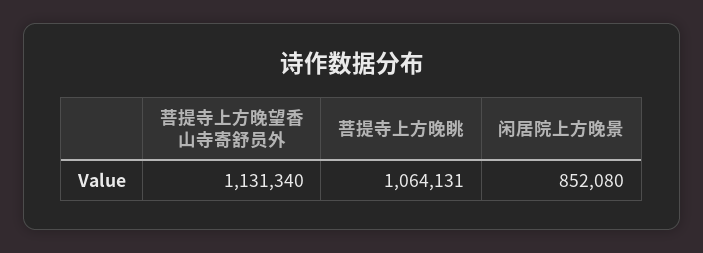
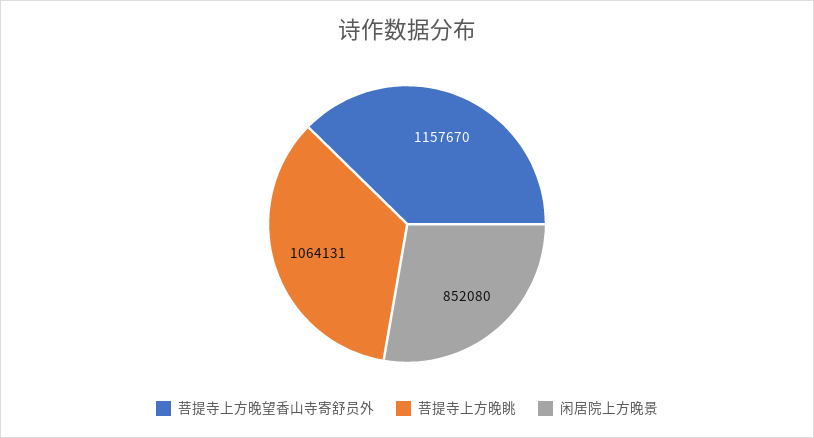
  {
-   "菩提寺上方晚望香山寺寄舒员外": 1131340,
+   "菩提寺上方晚望香山寺寄舒员外": 1157670,
    "菩提寺上方晚眺": 1064131,
    "闲居院上方晚景": 852080
  }

